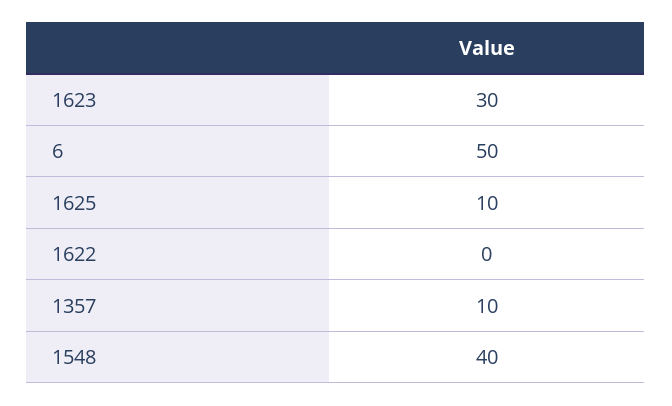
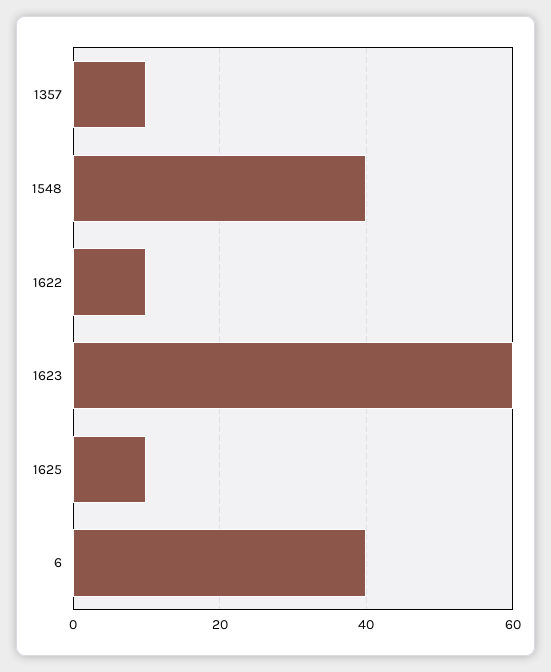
  {
-   "1623": 30,
+   "1623": 60,
-   "6": 50,
+   "6": 40,
    "1625": 10,
-   "1622": 0,
+   "1622": 10,
    "1357": 10,
    "1548": 40
  }

